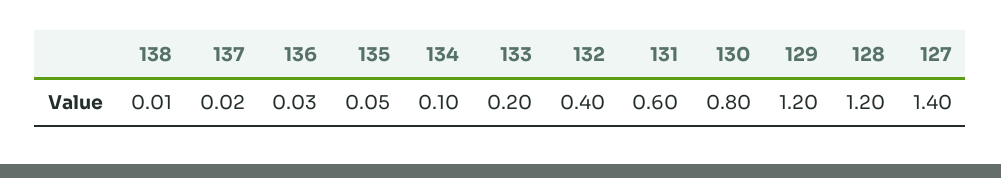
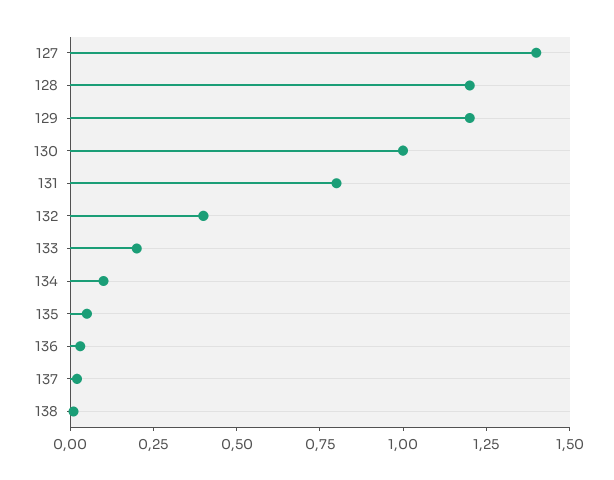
  {
    "138": 0.01,
    "137": 0.02,
    "136": 0.03,
    "135": 0.05,
    "134": 0.1,
    "133": 0.2,
    "132": 0.4,
-   "131": 0.6,
+   "131": 0.8,
-   "130": 0.8,
+   "130": 1,
    "129": 1.2,
    "128": 1.2,
    "127": 1.4
  }

